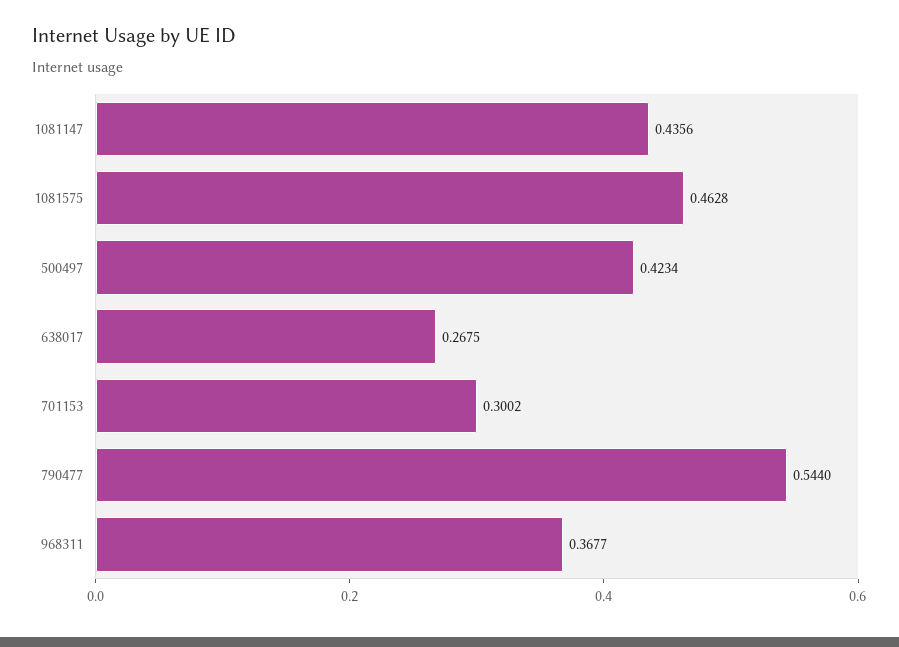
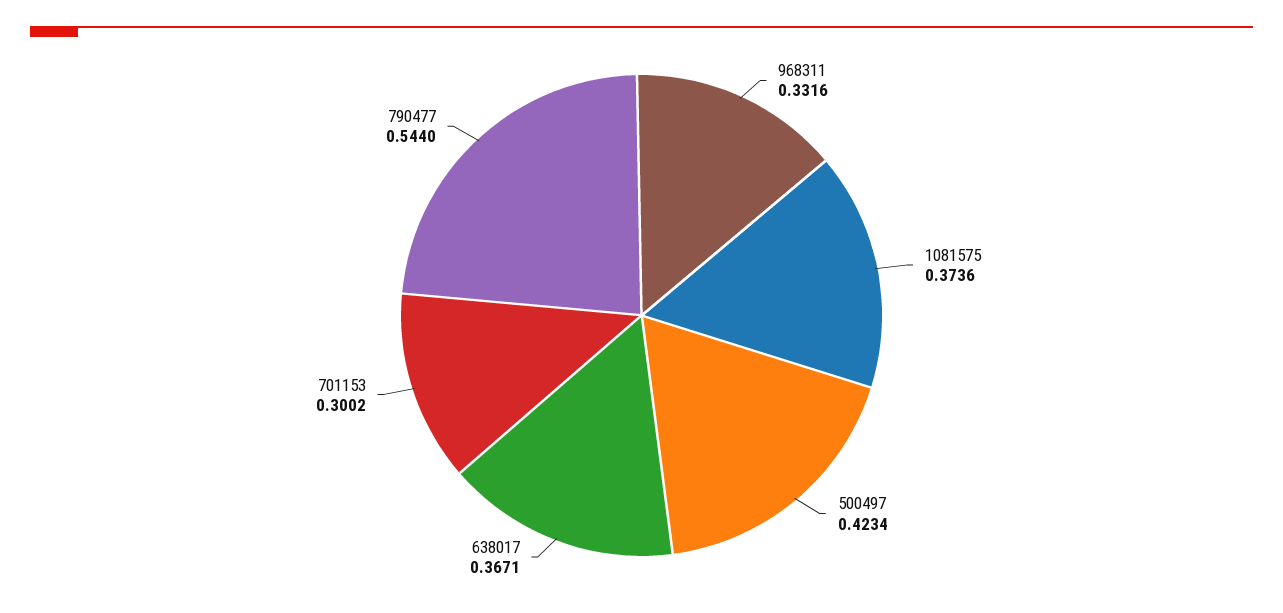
  {
-   "1081147": 0.4356,
-   "1081575": 0.4628,
+   "1081575": 0.3736,
    "500497": 0.4234,
-   "638017": 0.2675,
+   "638017": 0.3671,
    "701153": 0.3002,
    "790477": 0.544,
-   "968311": 0.3677
+   "968311": 0.3316
  }

